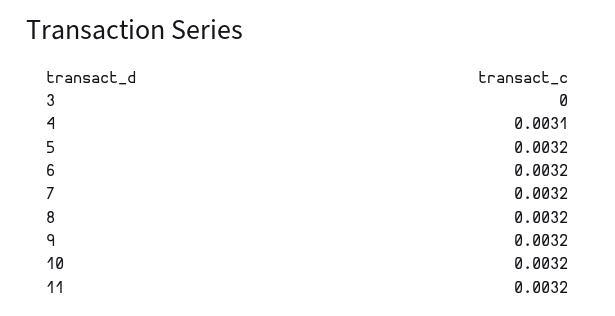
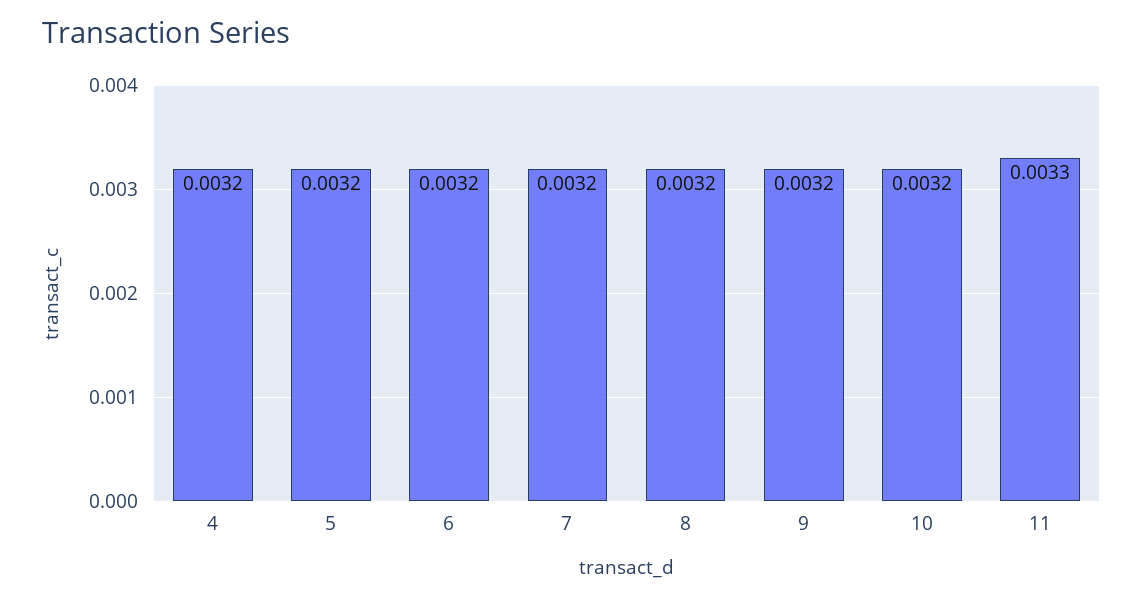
  {
-   "3": 0,
-   "4": 0.0031,
+   "4": 0.0032,
    "5": 0.0032,
    "6": 0.0032,
    "7": 0.0032,
    "8": 0.0032,
    "9": 0.0032,
    "10": 0.0032,
-   "11": 0.0032
+   "11": 0.0033
  }

